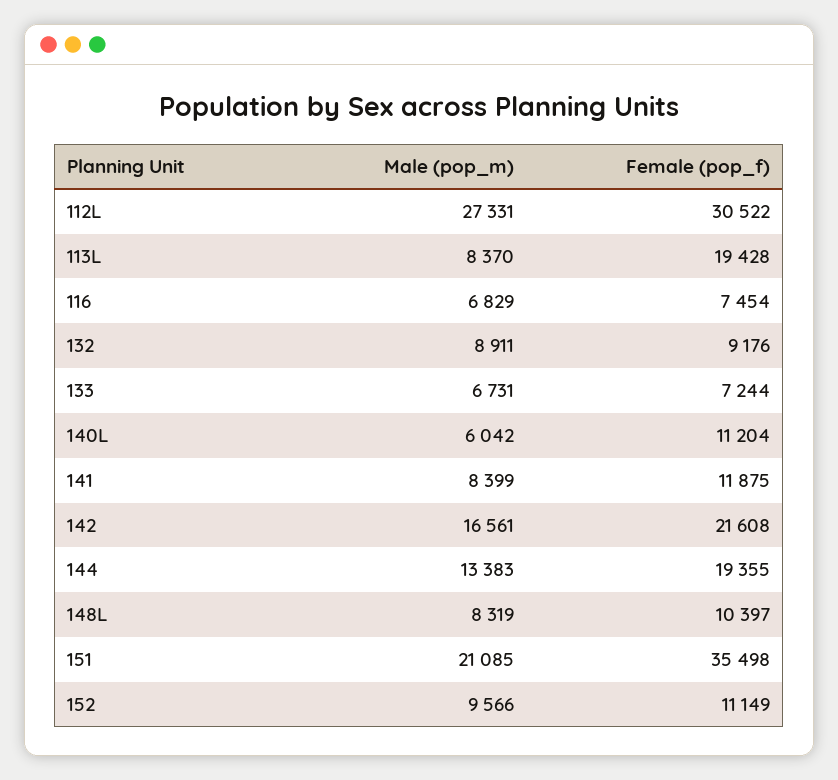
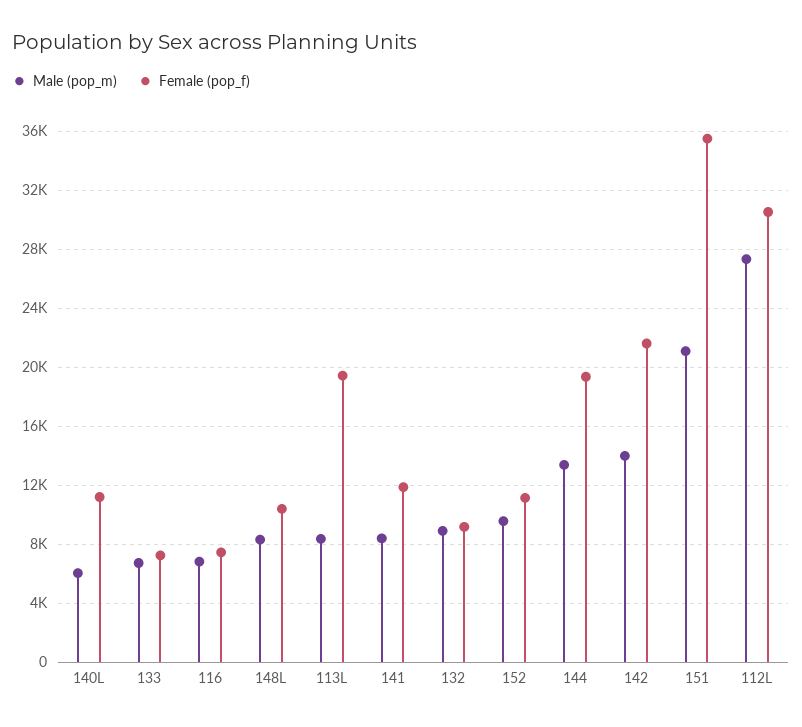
  {
    "Male (pop_m)": {
      "112L": 27331,
      "113L": 8370,
      "116": 6829,
      "132": 8911,
      "133": 6731,
      "140L": 6042,
      "141": 8399,
-     "142": 16561,
+     "142": 14000,
      "144": 13383,
      "148L": 8319,
      "151": 21085,
      "152": 9566
    },
    "Female (pop_f)": {
      "112L": 30522,
      "113L": 19428,
      "116": 7454,
      "132": 9176,
      "133": 7244,
      "140L": 11204,
      "141": 11875,
      "142": 21608,
      "144": 19355,
      "148L": 10397,
      "151": 35498,
      "152": 11149
    }
  }

